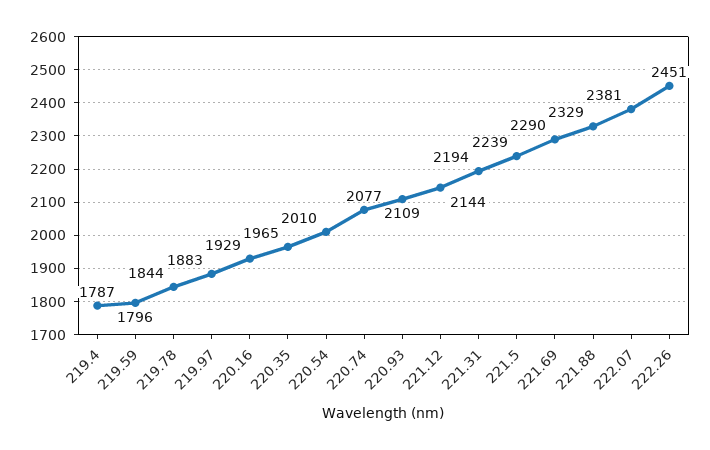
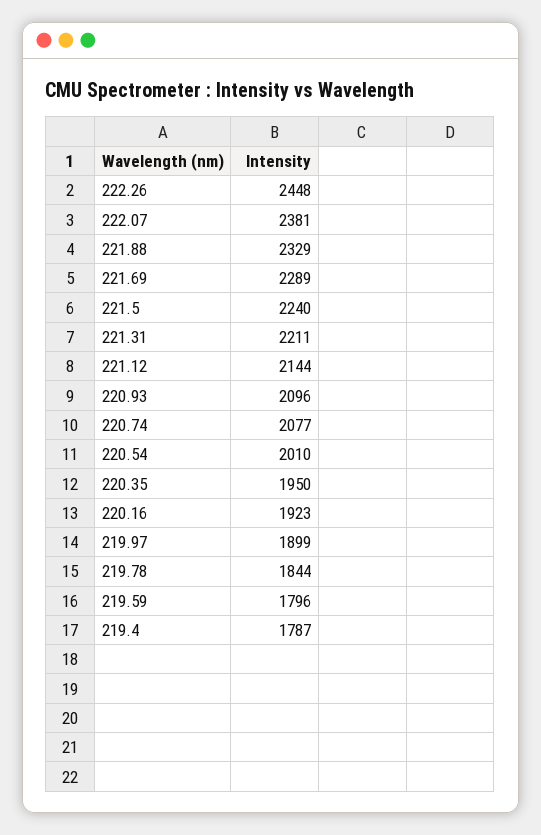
  {
    "219.4": 1787,
    "219.59": 1796,
    "219.78": 1844,
-   "219.97": 1883,
+   "219.97": 1899,
-   "220.16": 1929,
+   "220.16": 1923,
-   "220.35": 1965,
+   "220.35": 1950,
    "220.54": 2010,
    "220.74": 2077,
-   "220.93": 2109,
+   "220.93": 2096,
    "221.12": 2144,
-   "221.31": 2194,
+   "221.31": 2211,
-   "221.5": 2239,
+   "221.5": 2240,
-   "221.69": 2290,
+   "221.69": 2289,
    "221.88": 2329,
    "222.07": 2381,
-   "222.26": 2451
+   "222.26": 2448
  }

